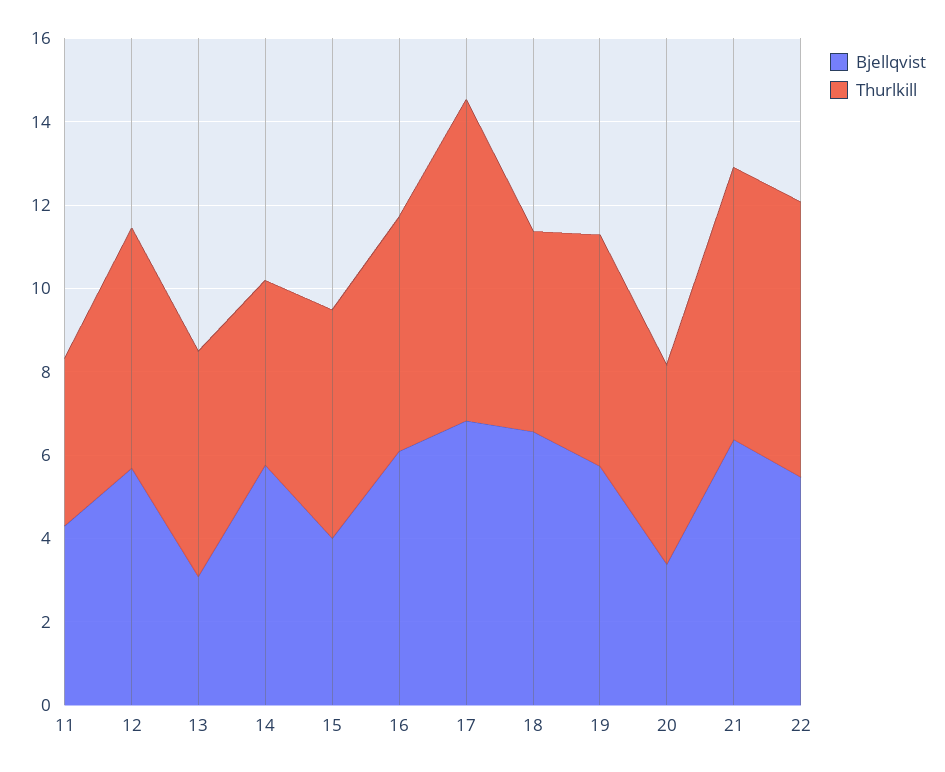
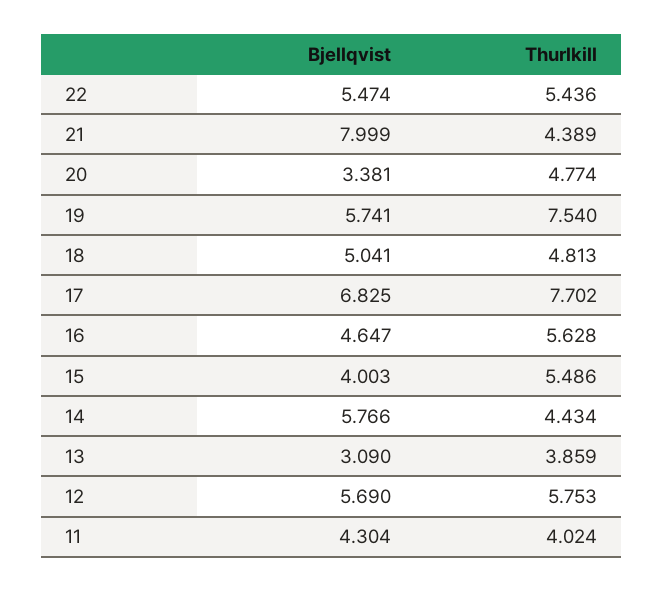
  {
    "Bjellqvist": {
      "11": 4.304,
      "12": 5.69,
      "13": 3.09,
      "14": 5.766,
      "15": 4.003,
-     "16": 6,
+     "16": 4.647,
      "17": 6.825,
-     "18": 6.5,
+     "18": 5.041,
      "19": 5.741,
      "20": 3.381,
-     "21": 6.5,
+     "21": 7.999,
      "22": 5.474
    },
    "Thurlkill": {
      "11": 4.024,
      "12": 5.753,
-     "13": 5.5,
+     "13": 3.859,
      "14": 4.434,
      "15": 5.486,
      "16": 5.628,
      "17": 7.702,
      "18": 4.813,
-     "19": 5.5,
+     "19": 7.54,
      "20": 4.774,
-     "21": 6.5,
+     "21": 4.389,
-     "22": 6.5
+     "22": 5.436
    }
  }

